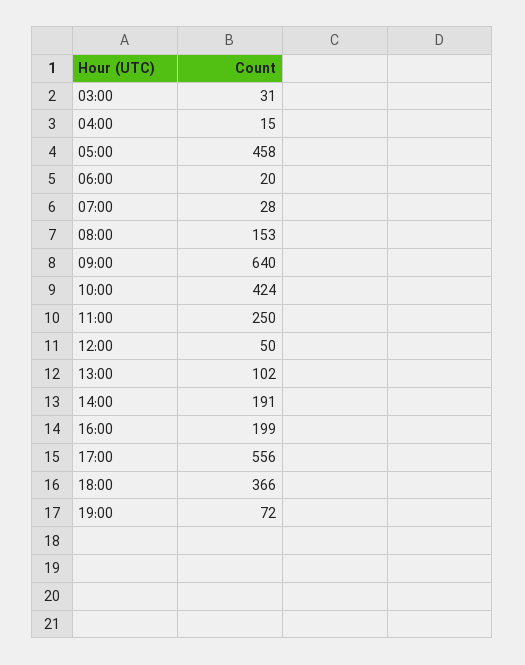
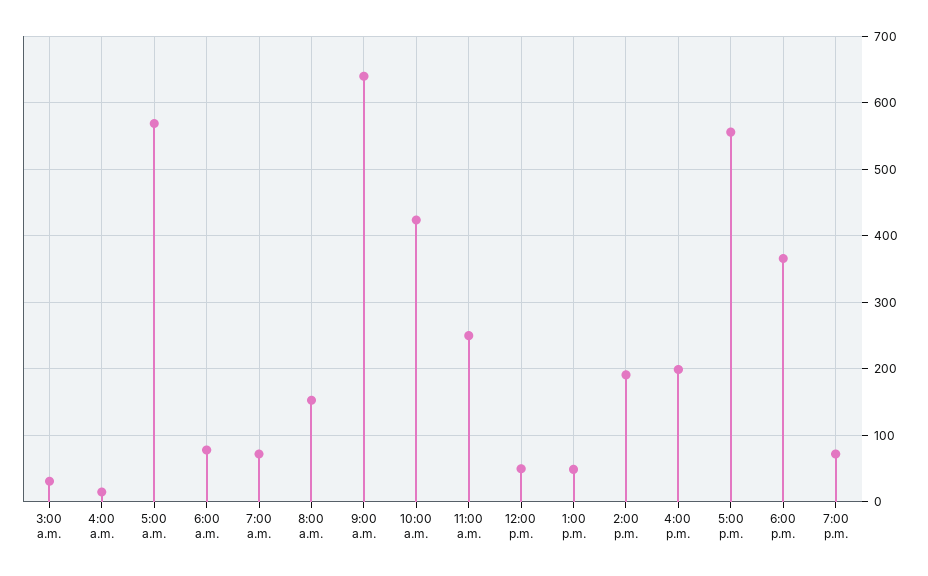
  {
    "03:00": 31,
    "04:00": 15,
-   "05:00": 458,
+   "05:00": 570,
-   "06:00": 20,
+   "06:00": 80,
-   "07:00": 28,
+   "07:00": 70,
    "08:00": 153,
    "09:00": 640,
    "10:00": 424,
    "11:00": 250,
    "12:00": 50,
-   "13:00": 102,
+   "13:00": 50,
    "14:00": 191,
    "16:00": 199,
    "17:00": 556,
    "18:00": 366,
    "19:00": 72
  }

